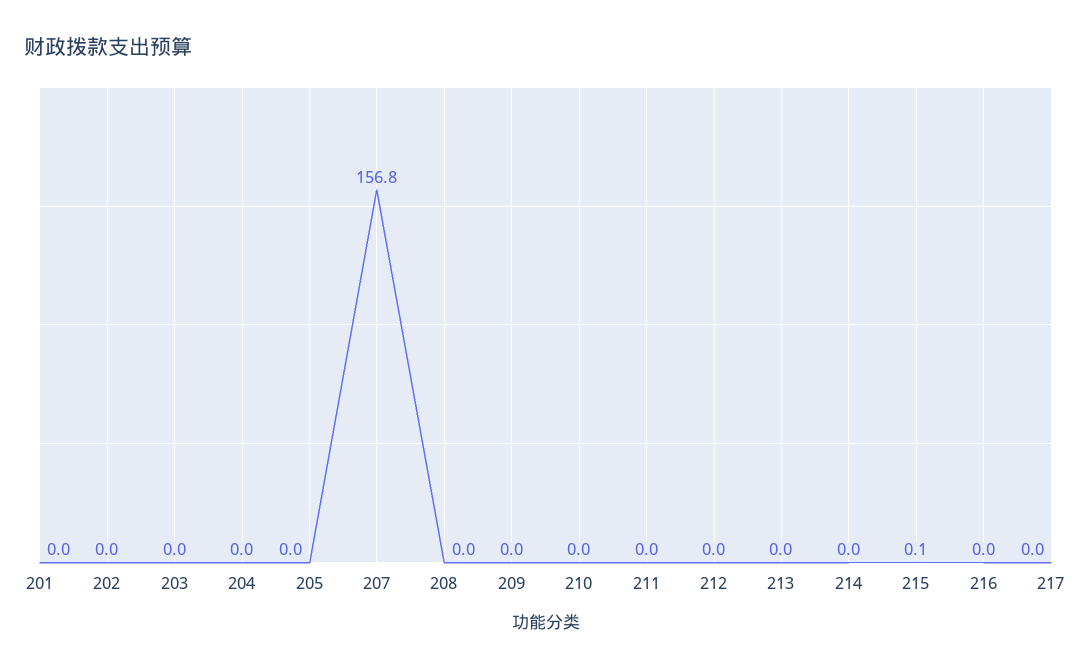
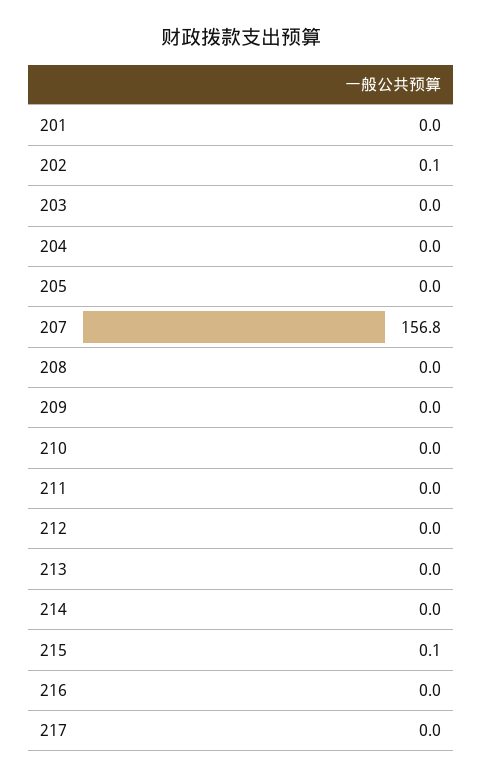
  {
    "201": 0,
-   "202": 0,
+   "202": 0.1,
    "203": 0,
    "204": 0,
    "205": 0,
    "207": 156.8,
    "208": 0,
    "209": 0,
    "210": 0,
    "211": 0,
    "212": 0,
    "213": 0,
    "214": 0,
    "215": 0.1,
    "216": 0,
    "217": 0
  }

